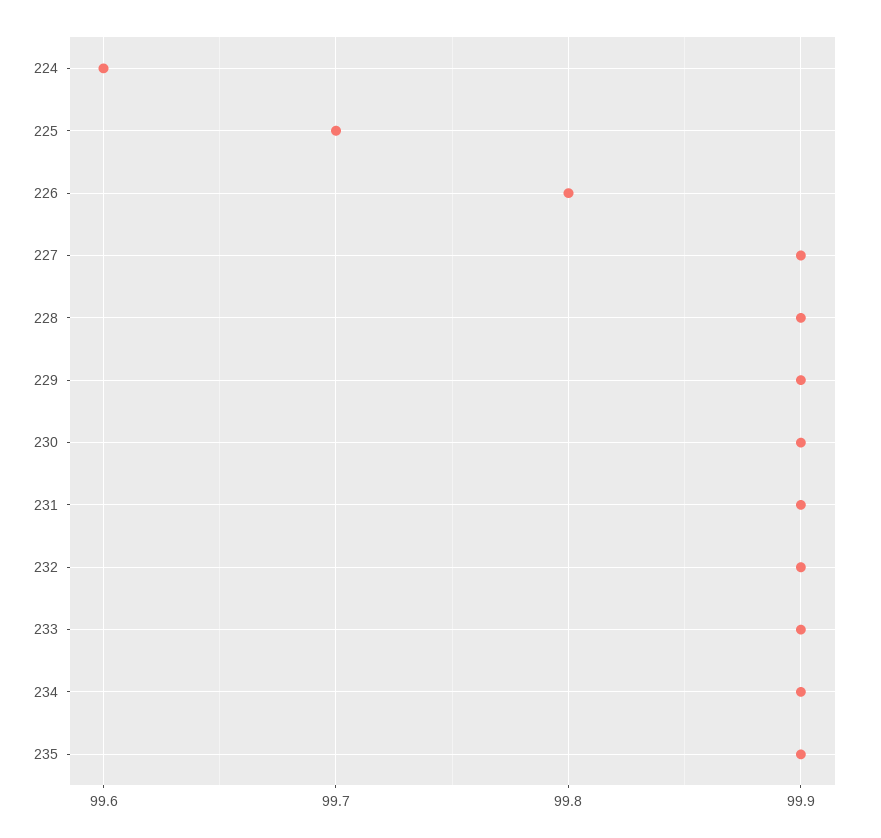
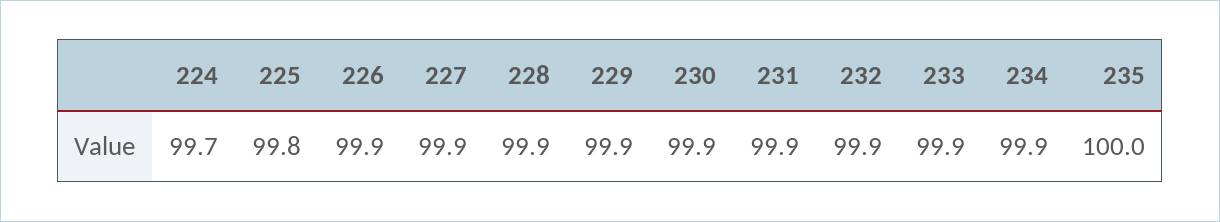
  {
-   "224": 99.6,
+   "224": 99.7,
-   "225": 99.7,
+   "225": 99.8,
-   "226": 99.8,
+   "226": 99.9,
    "227": 99.9,
    "228": 99.9,
    "229": 99.9,
    "230": 99.9,
    "231": 99.9,
    "232": 99.9,
    "233": 99.9,
    "234": 99.9,
-   "235": 99.9
+   "235": 100
  }

